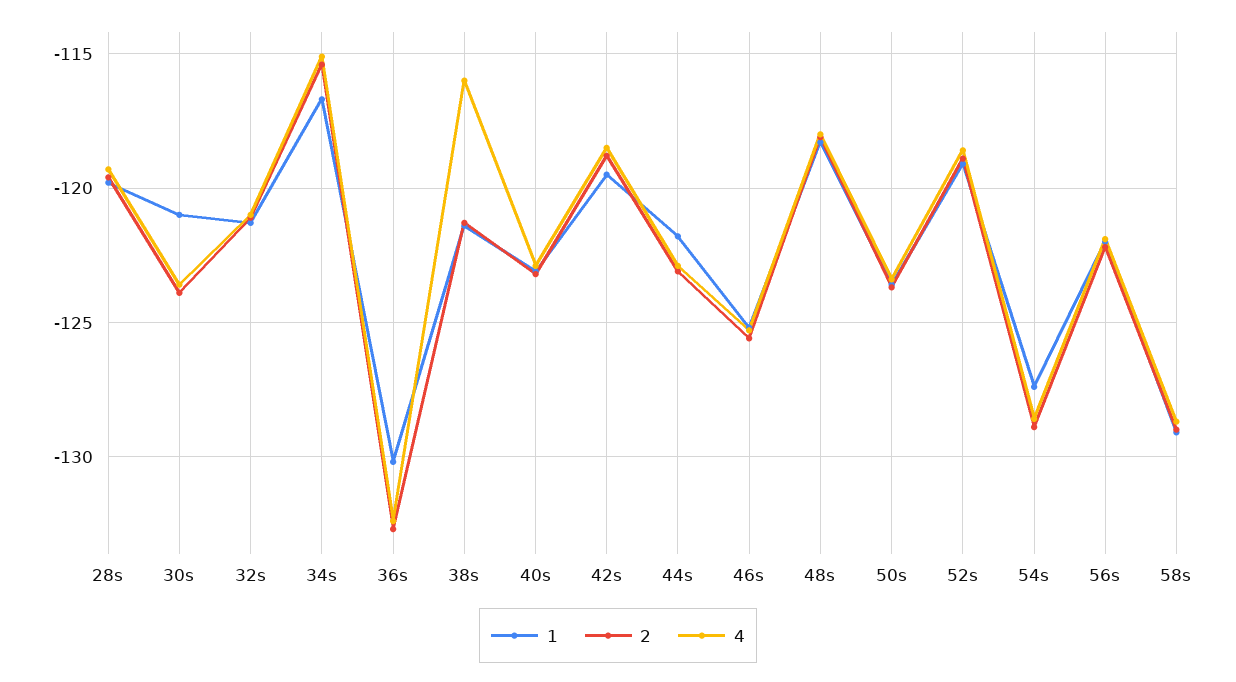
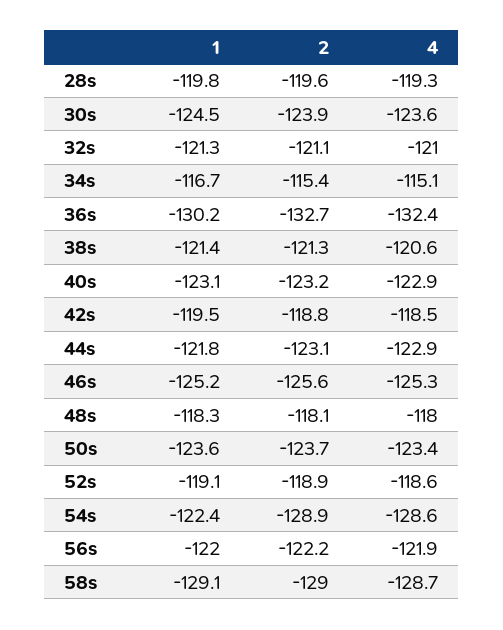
  {
    "1": {
      "28s": -119.8,
-     "30s": -121,
+     "30s": -124.5,
      "32s": -121.3,
      "34s": -116.7,
      "36s": -130.2,
      "38s": -121.4,
      "40s": -123.1,
      "42s": -119.5,
      "44s": -121.8,
      "46s": -125.2,
      "48s": -118.3,
      "50s": -123.6,
      "52s": -119.1,
-     "54s": -127.5,
+     "54s": -122.4,
      "56s": -122,
      "58s": -129.1
    },
    "2": {
      "28s": -119.6,
      "30s": -123.9,
      "32s": -121.1,
      "34s": -115.4,
      "36s": -132.7,
      "38s": -121.3,
      "40s": -123.2,
      "42s": -118.8,
      "44s": -123.1,
      "46s": -125.6,
      "48s": -118.1,
      "50s": -123.7,
      "52s": -118.9,
      "54s": -128.9,
      "56s": -122.2,
      "58s": -129
    },
    "4": {
      "28s": -119.3,
      "30s": -123.6,
      "32s": -121,
      "34s": -115.1,
      "36s": -132.4,
-     "38s": -116,
+     "38s": -120.6,
      "40s": -122.9,
      "42s": -118.5,
      "44s": -122.9,
      "46s": -125.3,
      "48s": -118,
      "50s": -123.4,
      "52s": -118.6,
      "54s": -128.6,
      "56s": -121.9,
      "58s": -128.7
    }
  }

